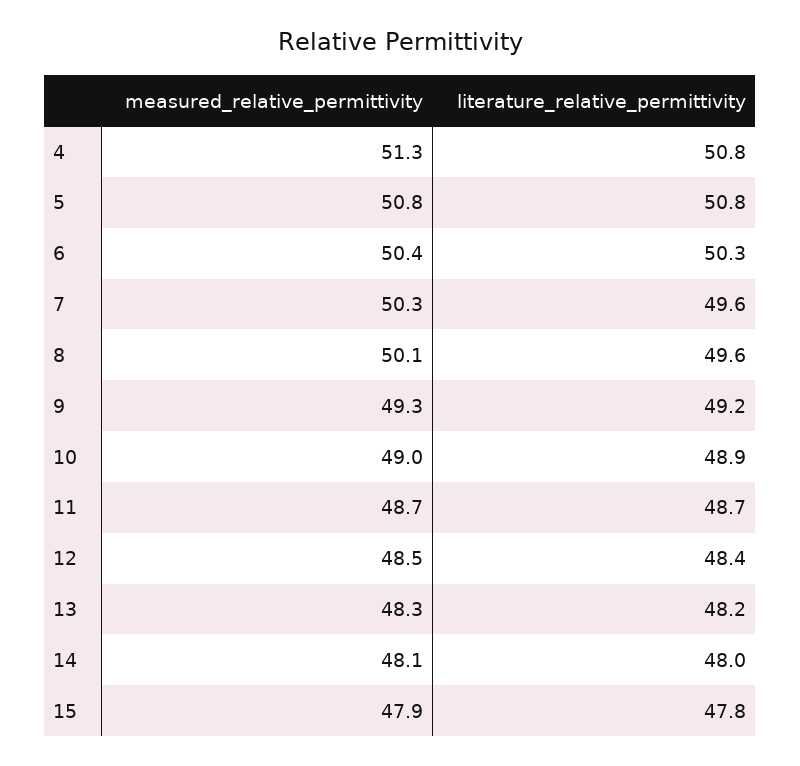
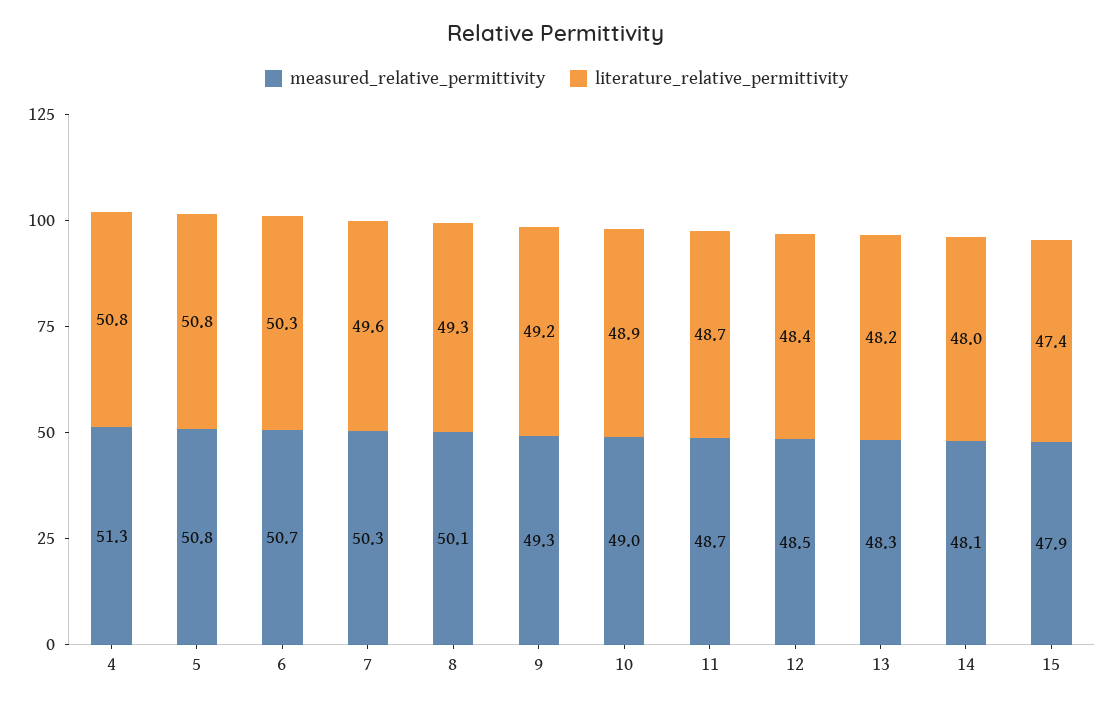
  {
    "measured_relative_permittivity": {
      "4": 51.3,
      "5": 50.8,
-     "6": 50.4,
+     "6": 50.7,
      "7": 50.3,
      "8": 50.1,
      "9": 49.3,
      "10": 49,
      "11": 48.7,
      "12": 48.5,
      "13": 48.3,
      "14": 48.1,
      "15": 47.9
    },
    "literature_relative_permittivity": {
      "4": 50.8,
      "5": 50.8,
      "6": 50.3,
      "7": 49.6,
-     "8": 49.6,
+     "8": 49.3,
      "9": 49.2,
      "10": 48.9,
      "11": 48.7,
      "12": 48.4,
      "13": 48.2,
      "14": 48,
-     "15": 47.8
+     "15": 47.4
    }
  }

